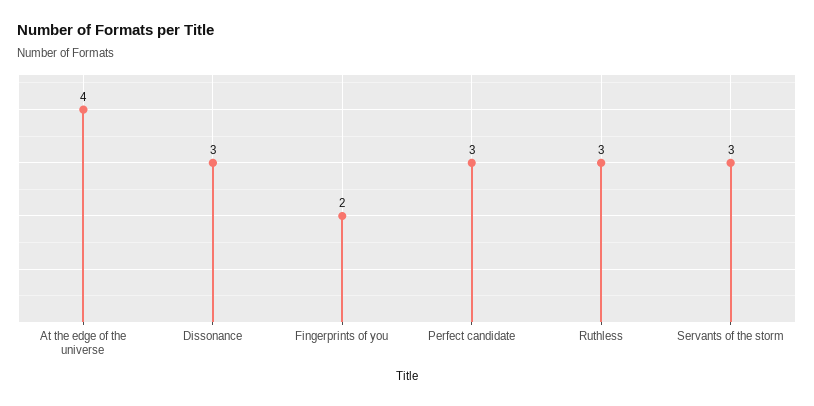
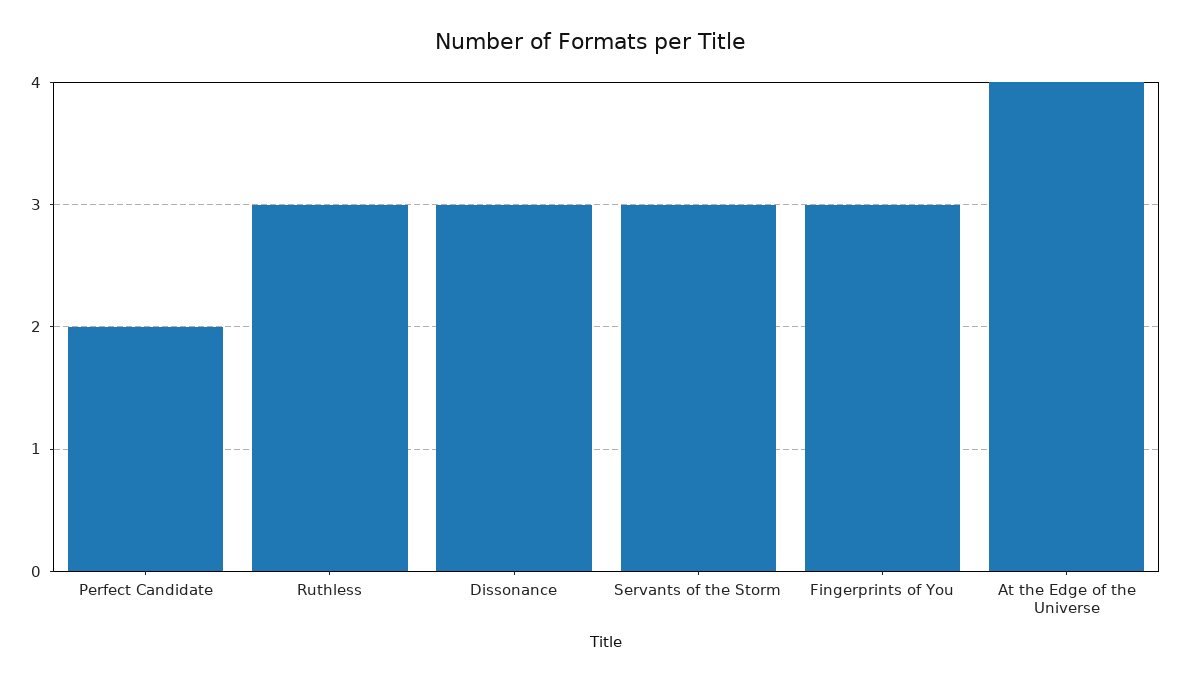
  {
    "At the edge of the universe": 4,
    "Dissonance": 3,
-   "Fingerprints of you": 2,
+   "Fingerprints of you": 3,
-   "Perfect candidate": 3,
+   "Perfect candidate": 2,
    "Ruthless": 3,
    "Servants of the storm": 3
  }

